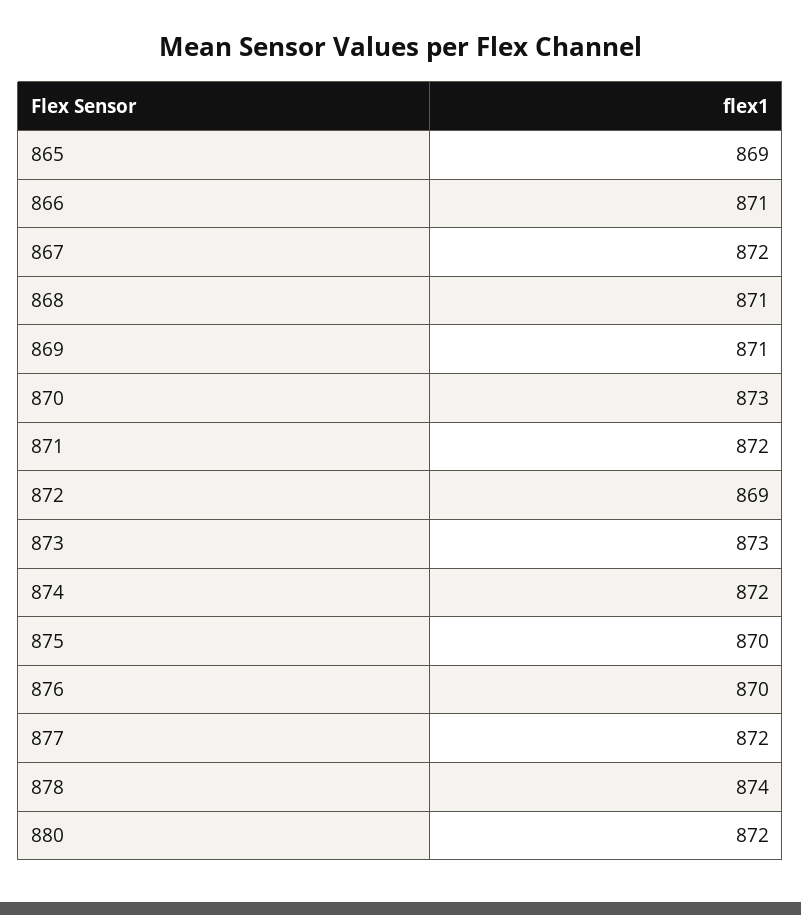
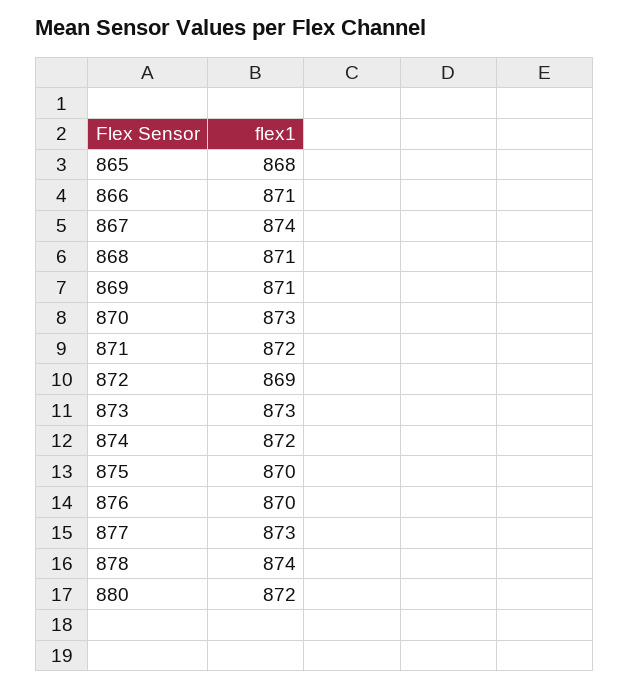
  {
-   "865": 869,
+   "865": 868,
    "866": 871,
-   "867": 872,
+   "867": 874,
    "868": 871,
    "869": 871,
    "870": 873,
    "871": 872,
    "872": 869,
    "873": 873,
    "874": 872,
    "875": 870,
    "876": 870,
-   "877": 872,
+   "877": 873,
    "878": 874,
    "880": 872
  }

